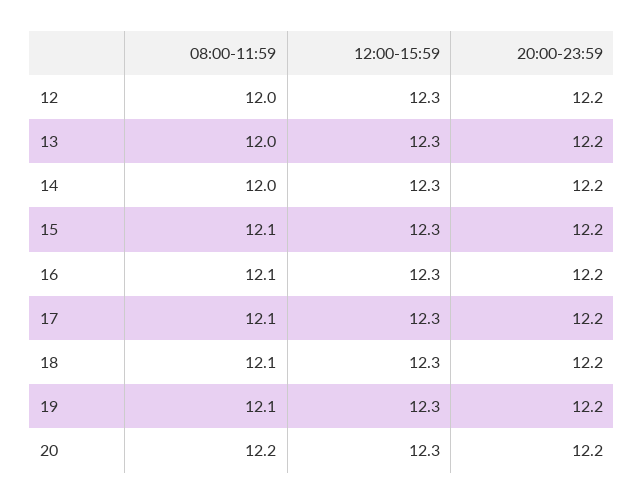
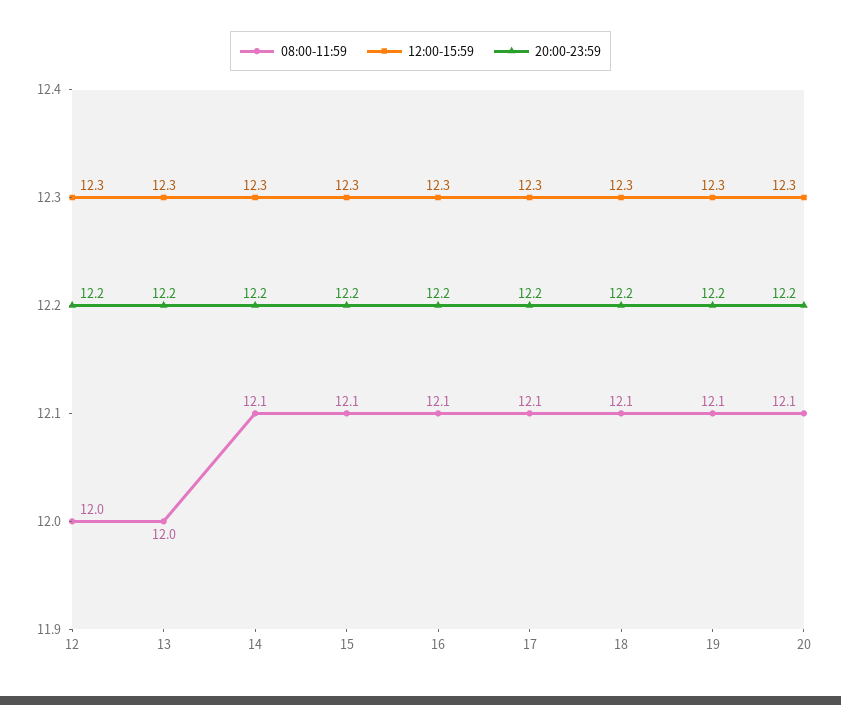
  {
    "08:00-11:59": {
      "12": 12,
      "13": 12,
-     "14": 12,
+     "14": 12.1,
      "15": 12.1,
      "16": 12.1,
      "17": 12.1,
      "18": 12.1,
      "19": 12.1,
-     "20": 12.2
+     "20": 12.1
    },
    "12:00-15:59": {
      "12": 12.3,
      "13": 12.3,
      "14": 12.3,
      "15": 12.3,
      "16": 12.3,
      "17": 12.3,
      "18": 12.3,
      "19": 12.3,
      "20": 12.3
    },
    "20:00-23:59": {
      "12": 12.2,
      "13": 12.2,
      "14": 12.2,
      "15": 12.2,
      "16": 12.2,
      "17": 12.2,
      "18": 12.2,
      "19": 12.2,
      "20": 12.2
    }
  }

